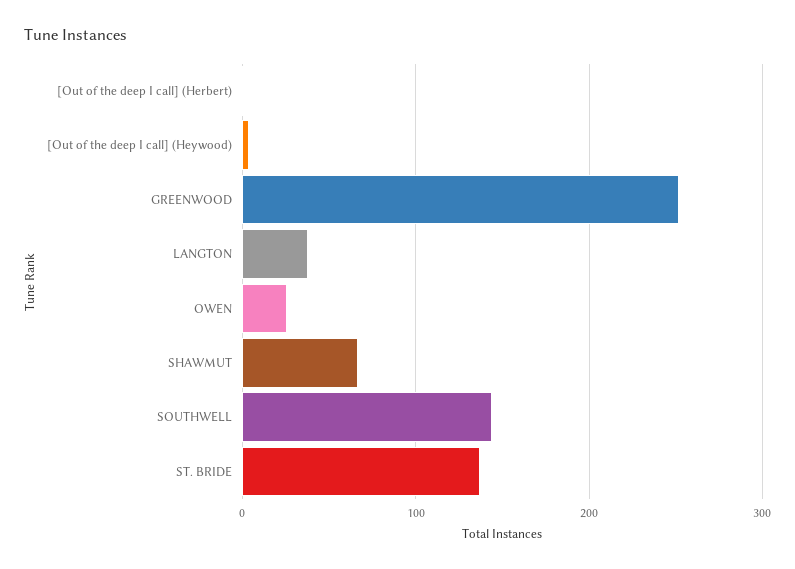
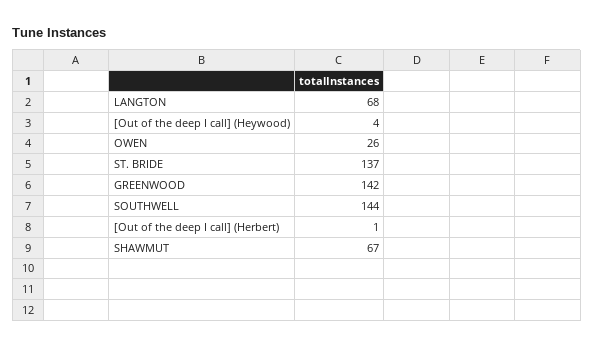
  {
    "[Out of the deep I call] (Herbert)": 1,
    "[Out of the deep I call] (Heywood)": 4,
-   "GREENWOOD": 250,
+   "GREENWOOD": 142,
-   "LANGTON": 40,
+   "LANGTON": 68,
    "OWEN": 26,
    "SHAWMUT": 67,
    "SOUTHWELL": 144,
    "ST. BRIDE": 137
  }

